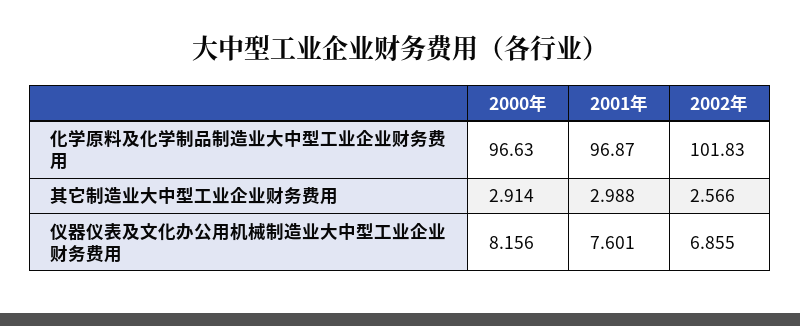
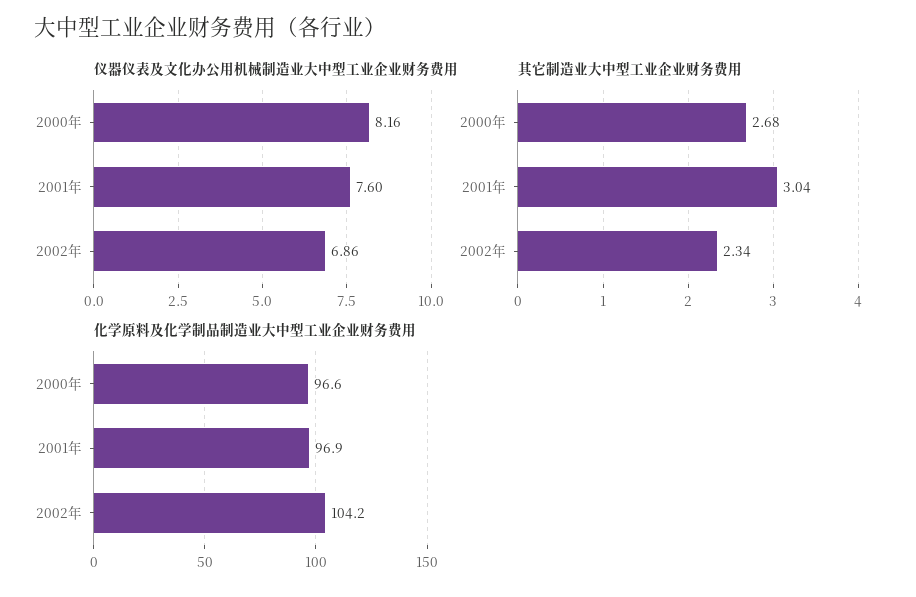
  {
    "化学原料及化学制品制造业大中型工业企业财务费用": {
      "2000年": 96.63,
      "2001年": 96.87,
-     "2002年": 101.83
+     "2002年": 104.2
    },
    "其它制造业大中型工业企业财务费用": {
-     "2000年": 2.914,
+     "2000年": 2.68,
-     "2001年": 2.988,
+     "2001年": 3.04,
-     "2002年": 2.566
+     "2002年": 2.34
    },
    "仪器仪表及文化办公用机械制造业大中型工业企业财务费用": {
      "2000年": 8.156,
      "2001年": 7.601,
      "2002年": 6.855
    }
  }

